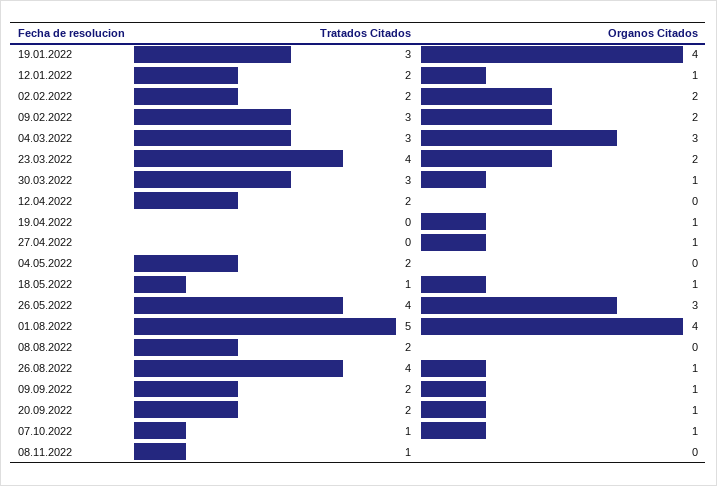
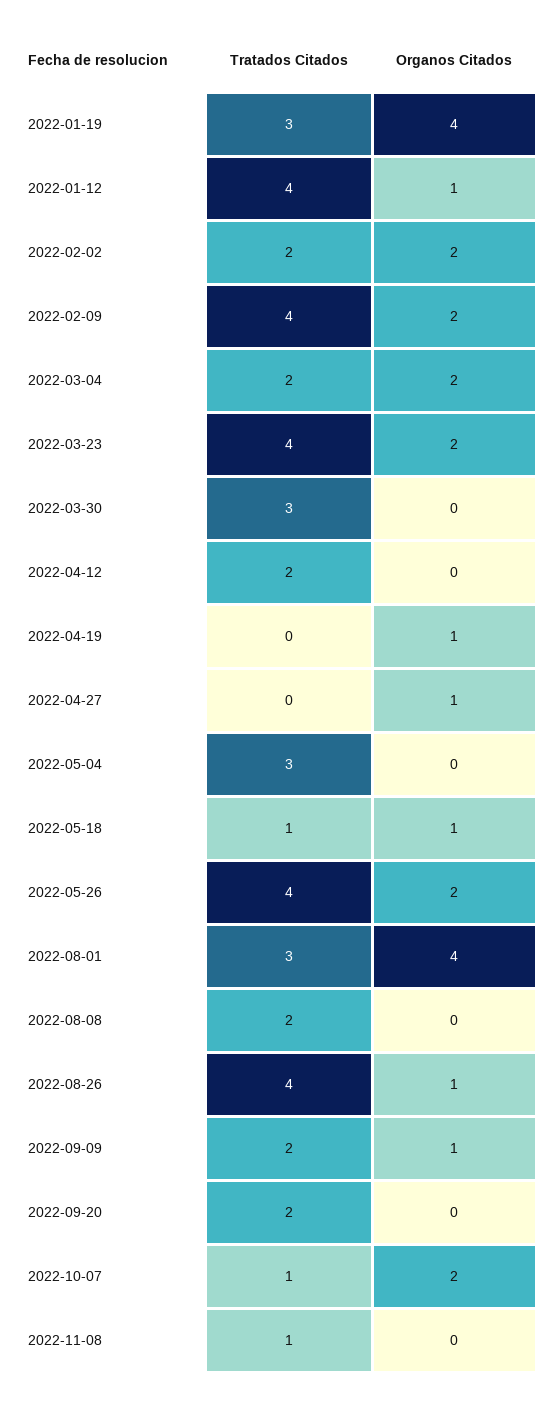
  {
    "Tratados Citados": {
      "19.01.2022": 3,
-     "12.01.2022": 2,
+     "12.01.2022": 4,
      "02.02.2022": 2,
-     "09.02.2022": 3,
+     "09.02.2022": 4,
-     "04.03.2022": 3,
+     "04.03.2022": 2,
      "23.03.2022": 4,
      "30.03.2022": 3,
      "12.04.2022": 2,
      "19.04.2022": 0,
      "27.04.2022": 0,
-     "04.05.2022": 2,
+     "04.05.2022": 3,
      "18.05.2022": 1,
      "26.05.2022": 4,
-     "01.08.2022": 5,
+     "01.08.2022": 3,
      "08.08.2022": 2,
      "26.08.2022": 4,
      "09.09.2022": 2,
      "20.09.2022": 2,
      "07.10.2022": 1,
      "08.11.2022": 1
    },
    "Organos Citados": {
      "19.01.2022": 4,
      "12.01.2022": 1,
      "02.02.2022": 2,
      "09.02.2022": 2,
-     "04.03.2022": 3,
+     "04.03.2022": 2,
      "23.03.2022": 2,
-     "30.03.2022": 1,
+     "30.03.2022": 0,
      "12.04.2022": 0,
      "19.04.2022": 1,
      "27.04.2022": 1,
      "04.05.2022": 0,
      "18.05.2022": 1,
-     "26.05.2022": 3,
+     "26.05.2022": 2,
      "01.08.2022": 4,
      "08.08.2022": 0,
      "26.08.2022": 1,
      "09.09.2022": 1,
-     "20.09.2022": 1,
+     "20.09.2022": 0,
-     "07.10.2022": 1,
+     "07.10.2022": 2,
      "08.11.2022": 0
    }
  }

